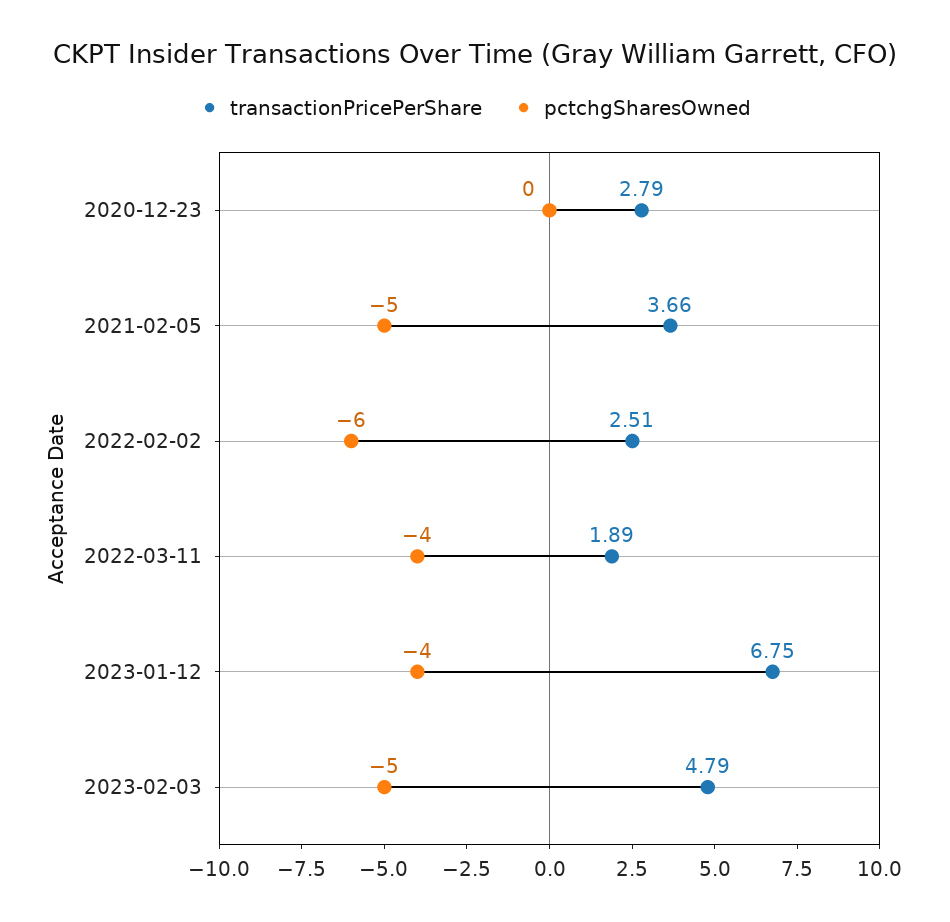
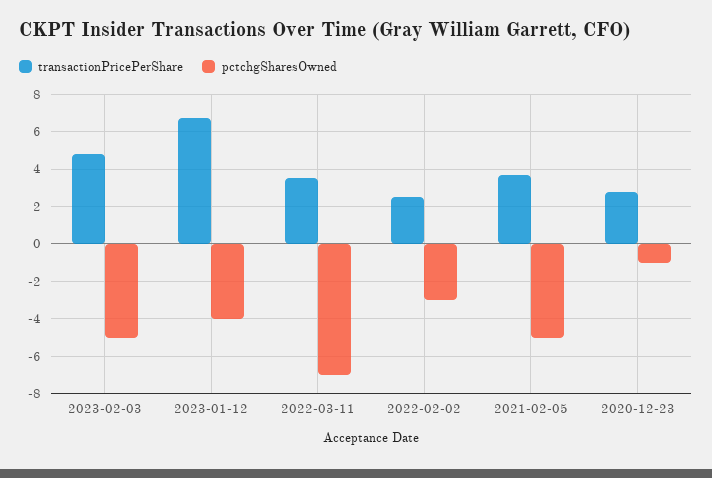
  {
    "transactionPricePerShare": {
      "2020-12-23": 2.79,
      "2021-02-05": 3.66,
      "2022-02-02": 2.51,
-     "2022-03-11": 1.89,
+     "2022-03-11": 3.5,
      "2023-01-12": 6.75,
      "2023-02-03": 4.79
    },
    "pctchgSharesOwned": {
-     "2020-12-23": 0,
+     "2020-12-23": -1,
      "2021-02-05": -5,
-     "2022-02-02": -6,
+     "2022-02-02": -3,
-     "2022-03-11": -4,
+     "2022-03-11": -7,
      "2023-01-12": -4,
      "2023-02-03": -5
    }
  }

